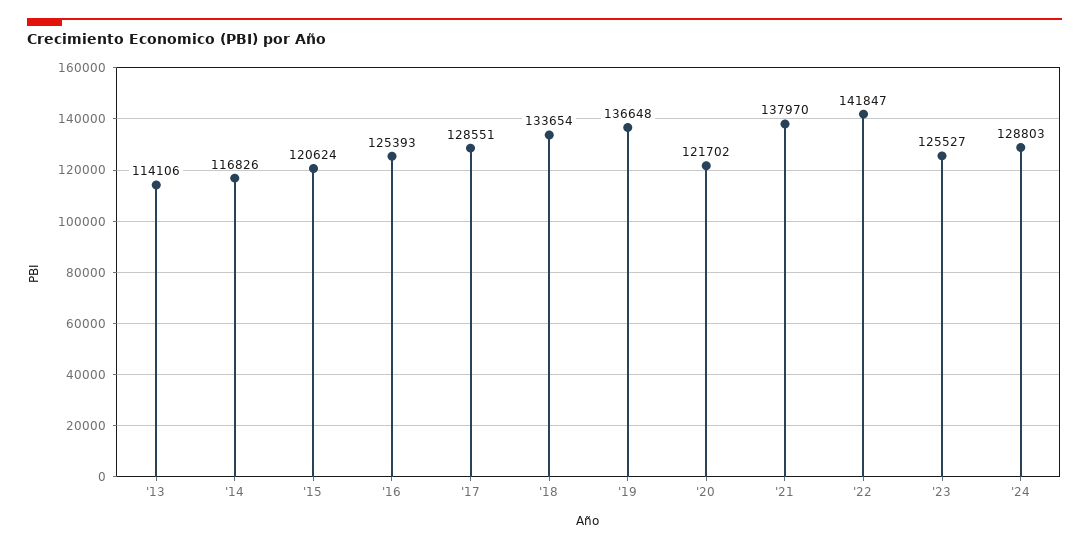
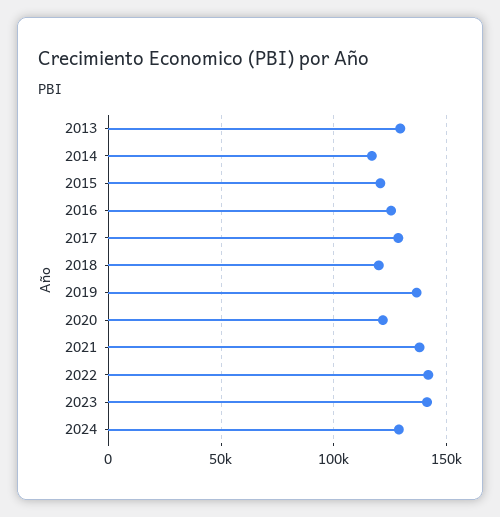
  {
-   "'13": 114106,
+   "'13": 130000,
    "'14": 116826,
    "'15": 120624,
    "'16": 125393,
    "'17": 128551,
-   "'18": 133654,
+   "'18": 120000,
    "'19": 136648,
    "'20": 121702,
    "'21": 137970,
    "'22": 141847,
-   "'23": 125527,
+   "'23": 140000,
    "'24": 128803
  }

